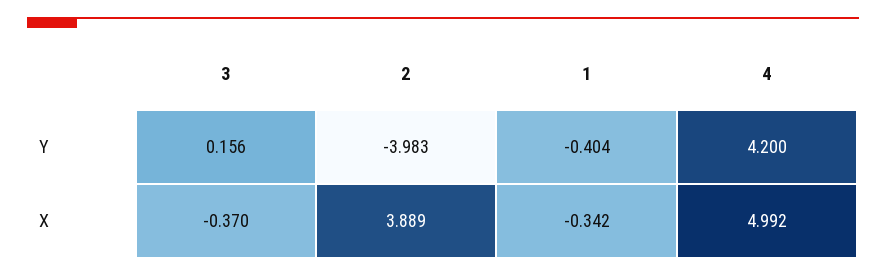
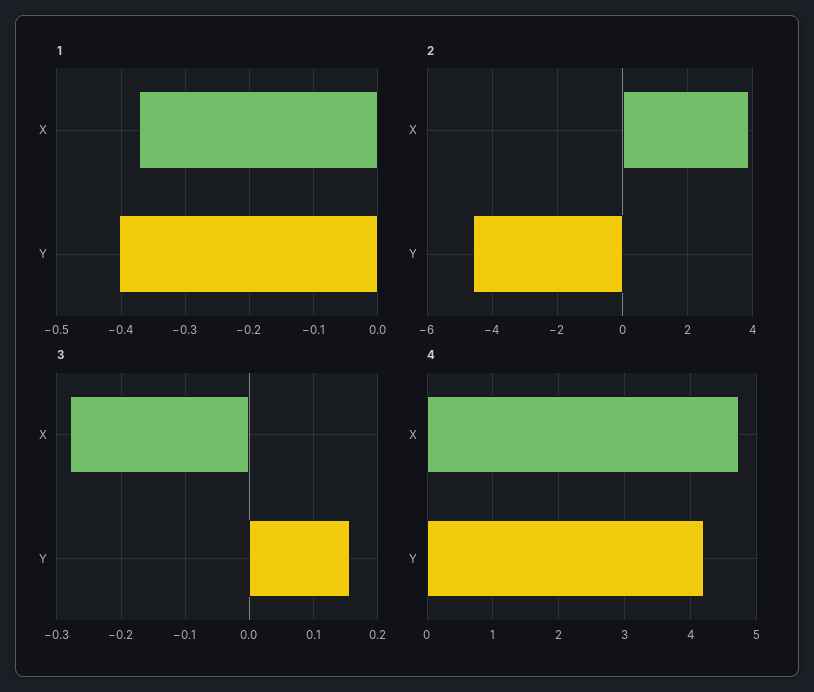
  {
    "3": {
      "Y": 0.156,
-     "X": -0.37
+     "X": -0.28
    },
    "2": {
-     "Y": -3.983,
+     "Y": -4.6,
      "X": 3.889
    },
    "1": {
      "Y": -0.404,
-     "X": -0.342
+     "X": -0.37
    },
    "4": {
      "Y": 4.2,
-     "X": 4.992
+     "X": 4.7
    }
  }

